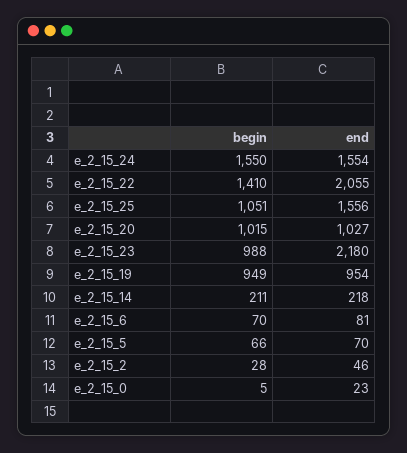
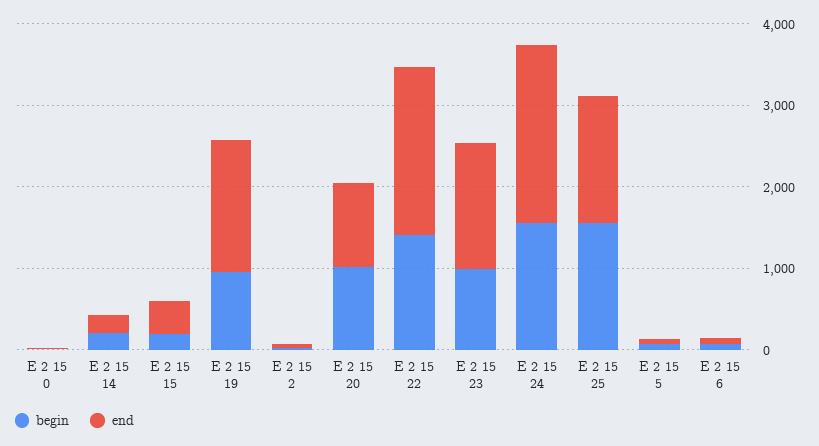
  {
    "begin": {
      "e_2_15_24": 1550,
      "e_2_15_22": 1410,
-     "e_2_15_25": 1051,
+     "e_2_15_25": 1600,
      "e_2_15_20": 1015,
      "e_2_15_23": 988,
      "e_2_15_19": 949,
      "e_2_15_14": 211,
      "e_2_15_6": 70,
      "e_2_15_5": 66,
      "e_2_15_2": 28,
-     "e_2_15_0": 5
+     "e_2_15_0": 5,
+     "E 2 15 15": 200
    },
    "end": {
-     "e_2_15_24": 1554,
+     "e_2_15_24": 2200,
      "e_2_15_22": 2055,
      "e_2_15_25": 1556,
      "e_2_15_20": 1027,
-     "e_2_15_23": 2180,
+     "e_2_15_23": 1600,
-     "e_2_15_19": 954,
+     "e_2_15_19": 1600,
      "e_2_15_14": 218,
      "e_2_15_6": 81,
      "e_2_15_5": 70,
      "e_2_15_2": 46,
-     "e_2_15_0": 23
+     "e_2_15_0": 23,
+     "E 2 15 15": 400
    }
  }

